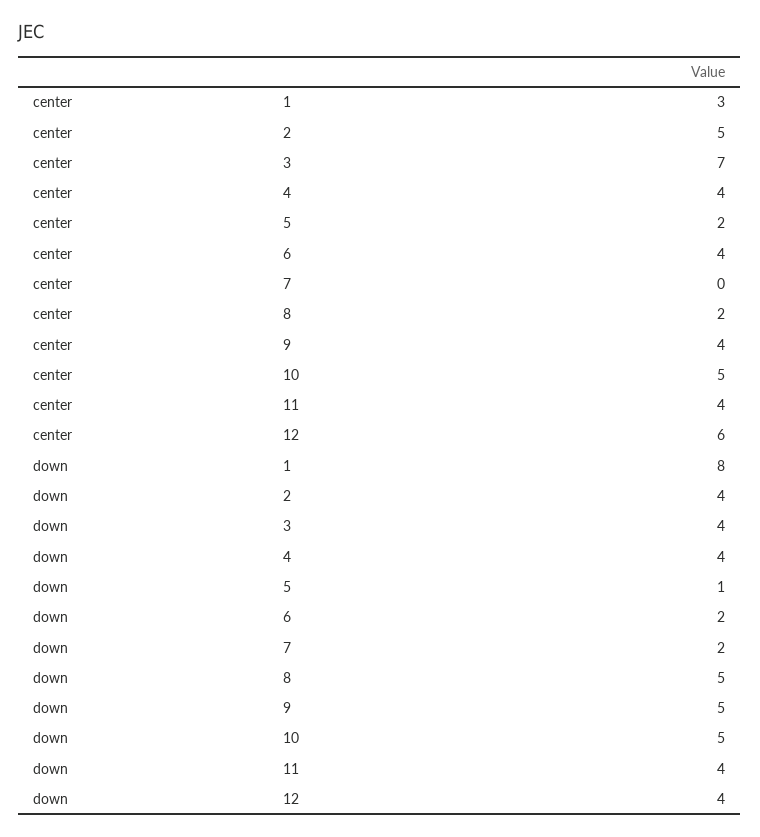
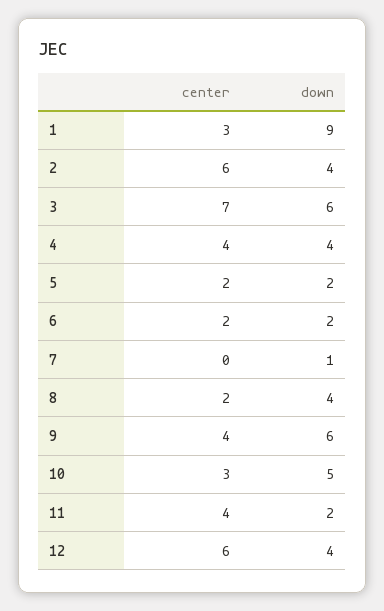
  {
    "center": {
      "1": 3,
-     "2": 5,
+     "2": 6,
      "3": 7,
      "4": 4,
      "5": 2,
-     "6": 4,
+     "6": 2,
      "7": 0,
      "8": 2,
      "9": 4,
-     "10": 5,
+     "10": 3,
      "11": 4,
      "12": 6
    },
    "down": {
-     "1": 8,
+     "1": 9,
      "2": 4,
-     "3": 4,
+     "3": 6,
      "4": 4,
-     "5": 1,
+     "5": 2,
      "6": 2,
-     "7": 2,
+     "7": 1,
-     "8": 5,
+     "8": 4,
-     "9": 5,
+     "9": 6,
      "10": 5,
-     "11": 4,
+     "11": 2,
      "12": 4
    }
  }

